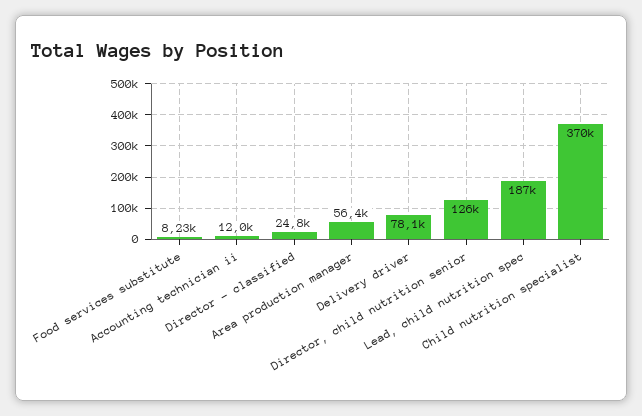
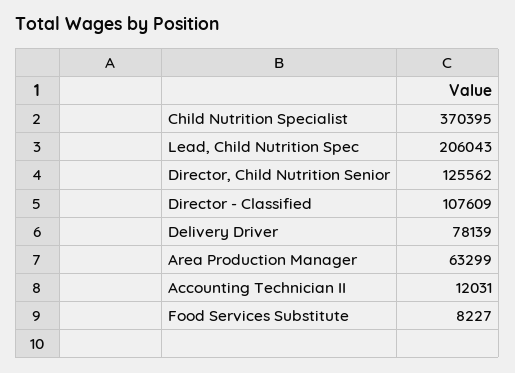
  {
    "Food services substitute": 8227,
    "Accounting technician ii": 12031,
-   "Director - classified": 24800,
+   "Director - classified": 107609,
-   "Area production manager": 56400,
+   "Area production manager": 63299,
    "Delivery driver": 78139,
    "Director, child nutrition senior": 125562,
-   "Lead, child nutrition spec": 187000,
+   "Lead, child nutrition spec": 206043,
    "Child nutrition specialist": 370395
  }

